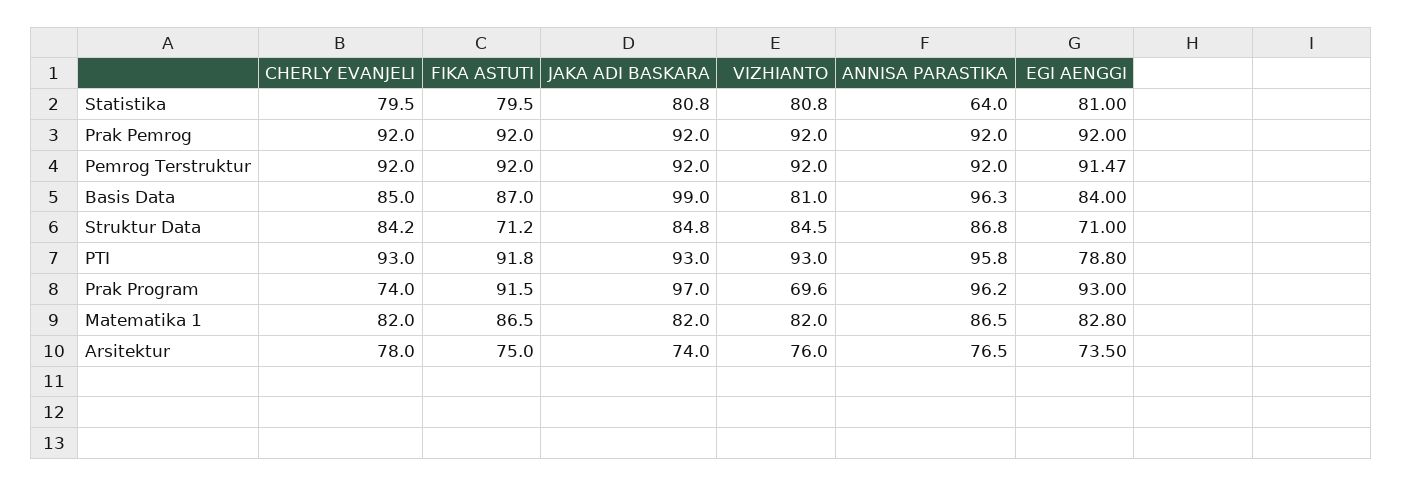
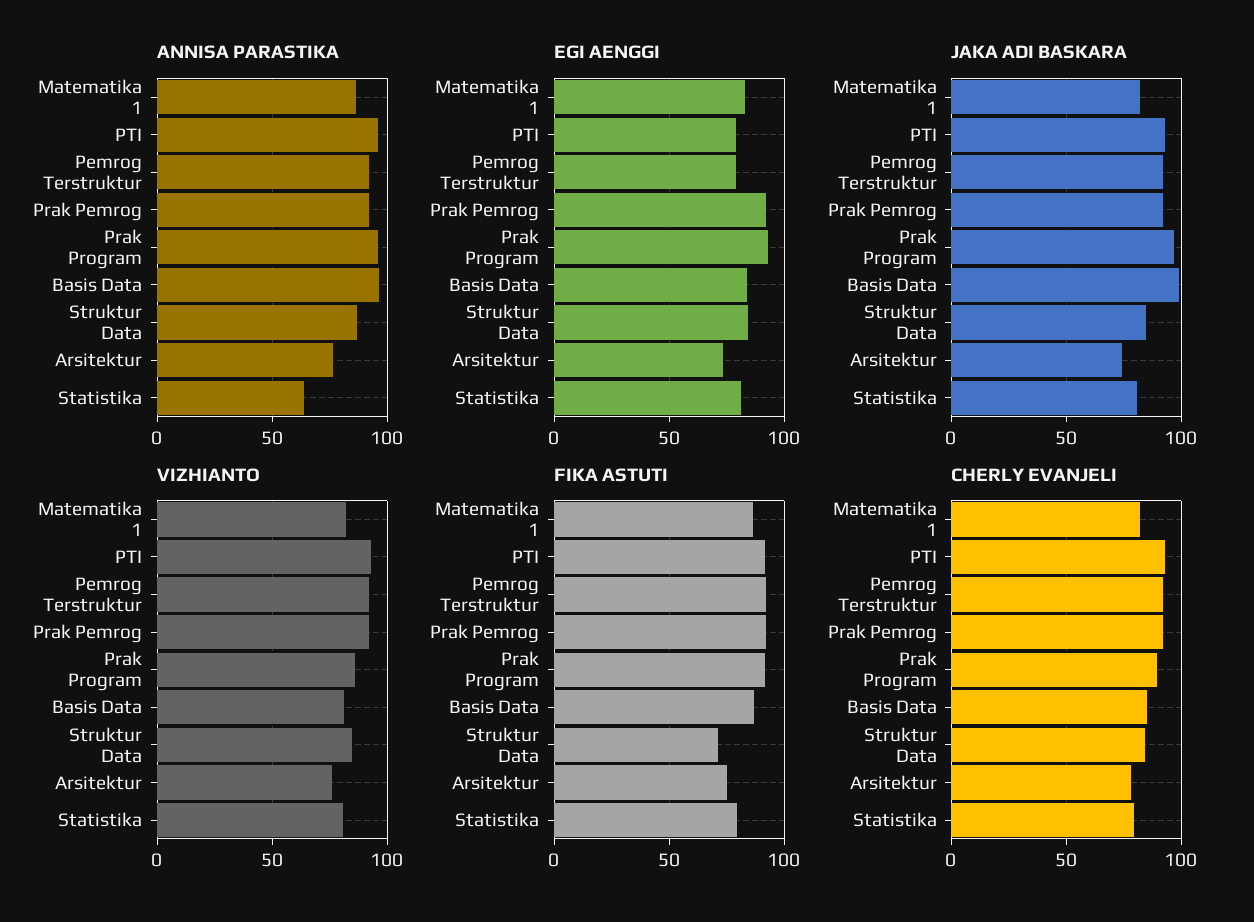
  {
    "CHERLY EVANJELI": {
      "Statistika": 79.5,
      "Prak Pemrog": 92,
      "Pemrog Terstruktur": 92,
      "Basis Data": 85,
      "Struktur Data": 84.2,
      "PTI": 93,
-     "Prak Program": 74,
+     "Prak Program": 90,
      "Matematika 1": 82,
      "Arsitektur": 78
    },
    "FIKA ASTUTI": {
      "Statistika": 79.5,
      "Prak Pemrog": 92,
      "Pemrog Terstruktur": 92,
      "Basis Data": 87,
      "Struktur Data": 71.2,
      "PTI": 91.8,
      "Prak Program": 91.5,
      "Matematika 1": 86.5,
      "Arsitektur": 75
    },
    "JAKA ADI BASKARA": {
      "Statistika": 80.8,
      "Prak Pemrog": 92,
      "Pemrog Terstruktur": 92,
      "Basis Data": 99,
      "Struktur Data": 84.8,
      "PTI": 93,
      "Prak Program": 97,
      "Matematika 1": 82,
      "Arsitektur": 74
    },
    "VIZHIANTO": {
      "Statistika": 80.8,
      "Prak Pemrog": 92,
      "Pemrog Terstruktur": 92,
      "Basis Data": 81,
      "Struktur Data": 84.5,
      "PTI": 93,
-     "Prak Program": 69.6,
+     "Prak Program": 85,
      "Matematika 1": 82,
      "Arsitektur": 76
    },
    "ANNISA PARASTIKA": {
      "Statistika": 64,
      "Prak Pemrog": 92,
      "Pemrog Terstruktur": 92,
      "Basis Data": 96.3,
      "Struktur Data": 86.8,
      "PTI": 95.8,
      "Prak Program": 96.2,
      "Matematika 1": 86.5,
      "Arsitektur": 76.5
    },
    "EGI AENGGI": {
      "Statistika": 81,
      "Prak Pemrog": 92,
-     "Pemrog Terstruktur": 91.47,
+     "Pemrog Terstruktur": 80,
      "Basis Data": 84,
-     "Struktur Data": 71,
+     "Struktur Data": 85,
      "PTI": 78.8,
      "Prak Program": 93,
      "Matematika 1": 82.8,
      "Arsitektur": 73.5
    }
  }

